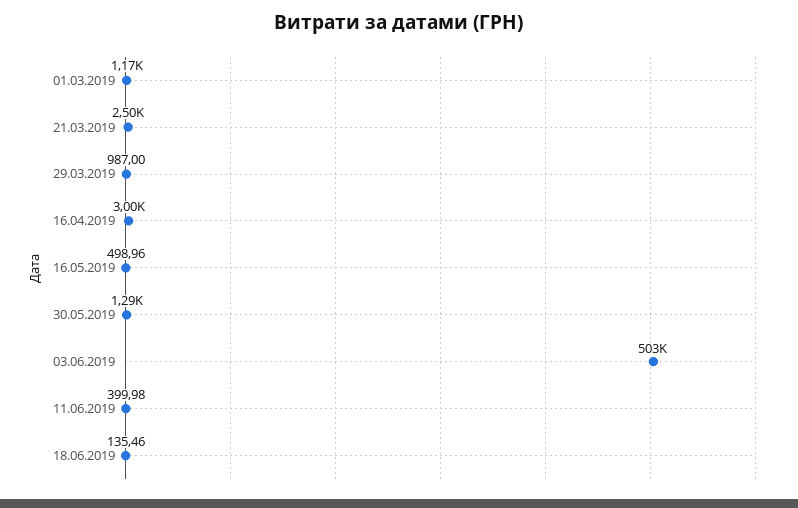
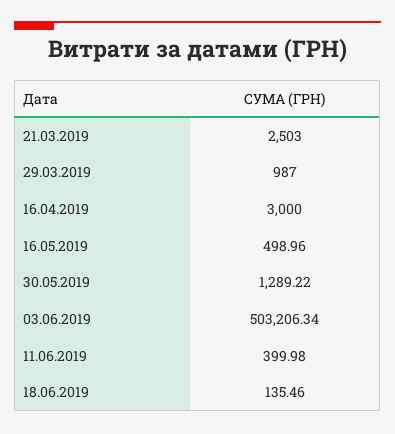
  {
-   "01.03.2019": 1170,
    "21.03.2019": 2503,
    "29.03.2019": 987,
    "16.04.2019": 3000,
    "16.05.2019": 498.96,
    "30.05.2019": 1289.22,
    "03.06.2019": 503206.34,
    "11.06.2019": 399.98,
    "18.06.2019": 135.46
  }

